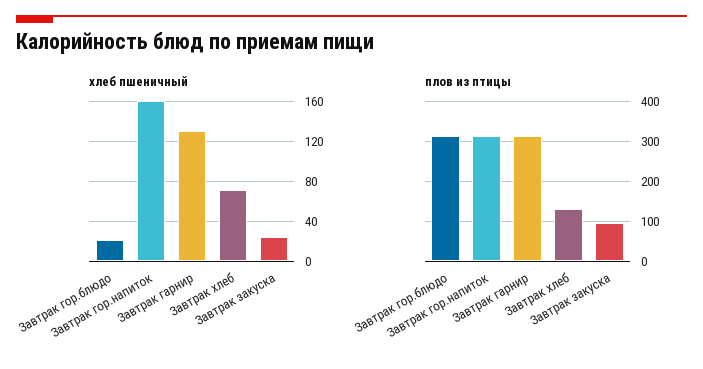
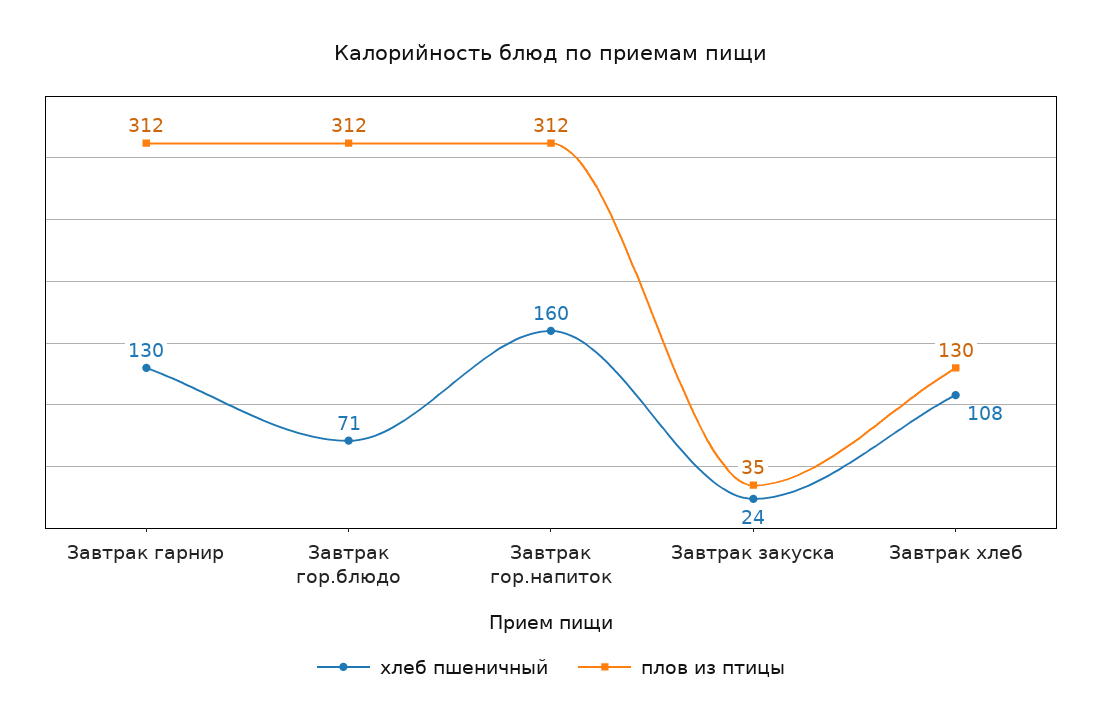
  {
    "хлеб пшеничный": {
-     "Завтрак гор.блюдо": 20,
+     "Завтрак гор.блюдо": 71,
      "Завтрак гор.напиток": 160,
      "Завтрак гарнир": 130,
-     "Завтрак хлеб": 70,
+     "Завтрак хлеб": 108,
      "Завтрак закуска": 24
    },
    "плов из птицы": {
      "Завтрак гор.блюдо": 312,
      "Завтрак гор.напиток": 312,
      "Завтрак гарнир": 312,
      "Завтрак хлеб": 130,
-     "Завтрак закуска": 100
+     "Завтрак закуска": 35
    }
  }

